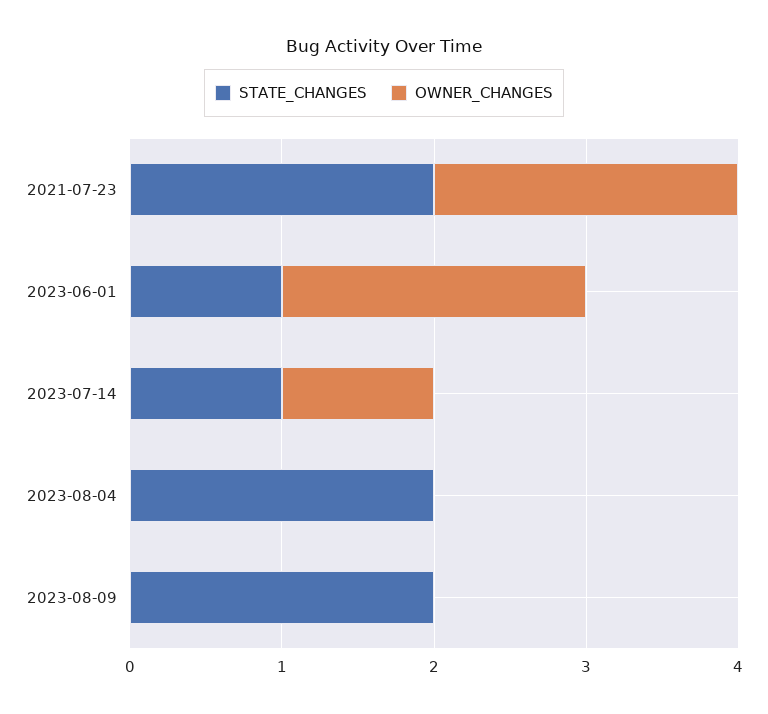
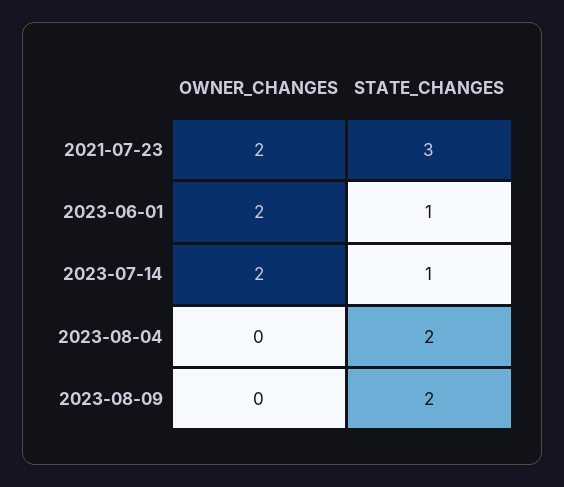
  {
    "STATE_CHANGES": {
-     "2021-07-23": 2,
+     "2021-07-23": 3,
      "2023-06-01": 1,
      "2023-07-14": 1,
      "2023-08-04": 2,
      "2023-08-09": 2
    },
    "OWNER_CHANGES": {
      "2021-07-23": 2,
      "2023-06-01": 2,
-     "2023-07-14": 1,
+     "2023-07-14": 2,
      "2023-08-04": 0,
      "2023-08-09": 0
    }
  }

